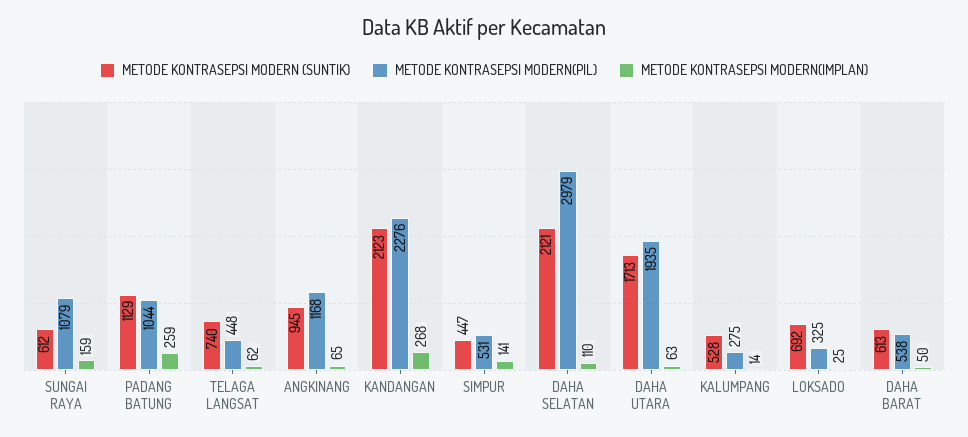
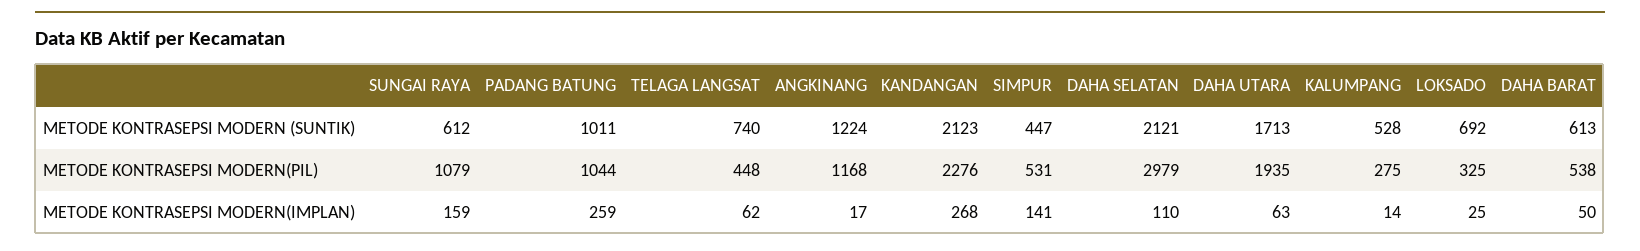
  {
    "METODE KONTRASEPSI MODERN (SUNTIK)": {
      "SUNGAI RAYA": 612,
-     "PADANG BATUNG": 1129,
+     "PADANG BATUNG": 1011,
      "TELAGA LANGSAT": 740,
-     "ANGKINANG": 945,
+     "ANGKINANG": 1224,
      "KANDANGAN": 2123,
      "SIMPUR": 447,
      "DAHA SELATAN": 2121,
      "DAHA UTARA": 1713,
      "KALUMPANG": 528,
      "LOKSADO": 692,
      "DAHA BARAT": 613
    },
    "METODE KONTRASEPSI MODERN(PIL)": {
      "SUNGAI RAYA": 1079,
      "PADANG BATUNG": 1044,
      "TELAGA LANGSAT": 448,
      "ANGKINANG": 1168,
      "KANDANGAN": 2276,
      "SIMPUR": 531,
      "DAHA SELATAN": 2979,
      "DAHA UTARA": 1935,
      "KALUMPANG": 275,
      "LOKSADO": 325,
      "DAHA BARAT": 538
    },
    "METODE KONTRASEPSI MODERN(IMPLAN)": {
      "SUNGAI RAYA": 159,
      "PADANG BATUNG": 259,
      "TELAGA LANGSAT": 62,
-     "ANGKINANG": 65,
+     "ANGKINANG": 17,
      "KANDANGAN": 268,
      "SIMPUR": 141,
      "DAHA SELATAN": 110,
      "DAHA UTARA": 63,
      "KALUMPANG": 14,
      "LOKSADO": 25,
      "DAHA BARAT": 50
    }
  }

